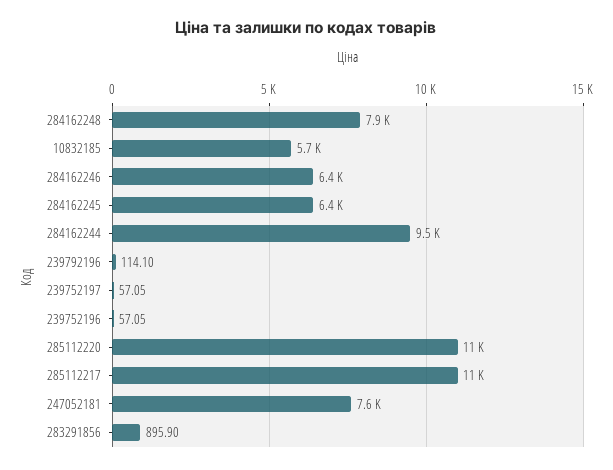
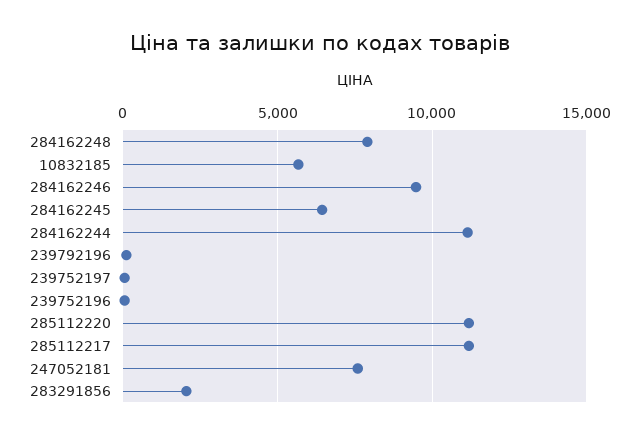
  {
    "284162248": 7900,
    "10832185": 5700,
-   "284162246": 6400,
+   "284162246": 9500,
    "284162245": 6400,
-   "284162244": 9500,
+   "284162244": 11000,
    "239792196": 114.1,
    "239752197": 57.05,
    "239752196": 57.05,
    "285112220": 11000,
    "285112217": 11000,
    "247052181": 7600,
-   "283291856": 895.9
+   "283291856": 2000
  }

